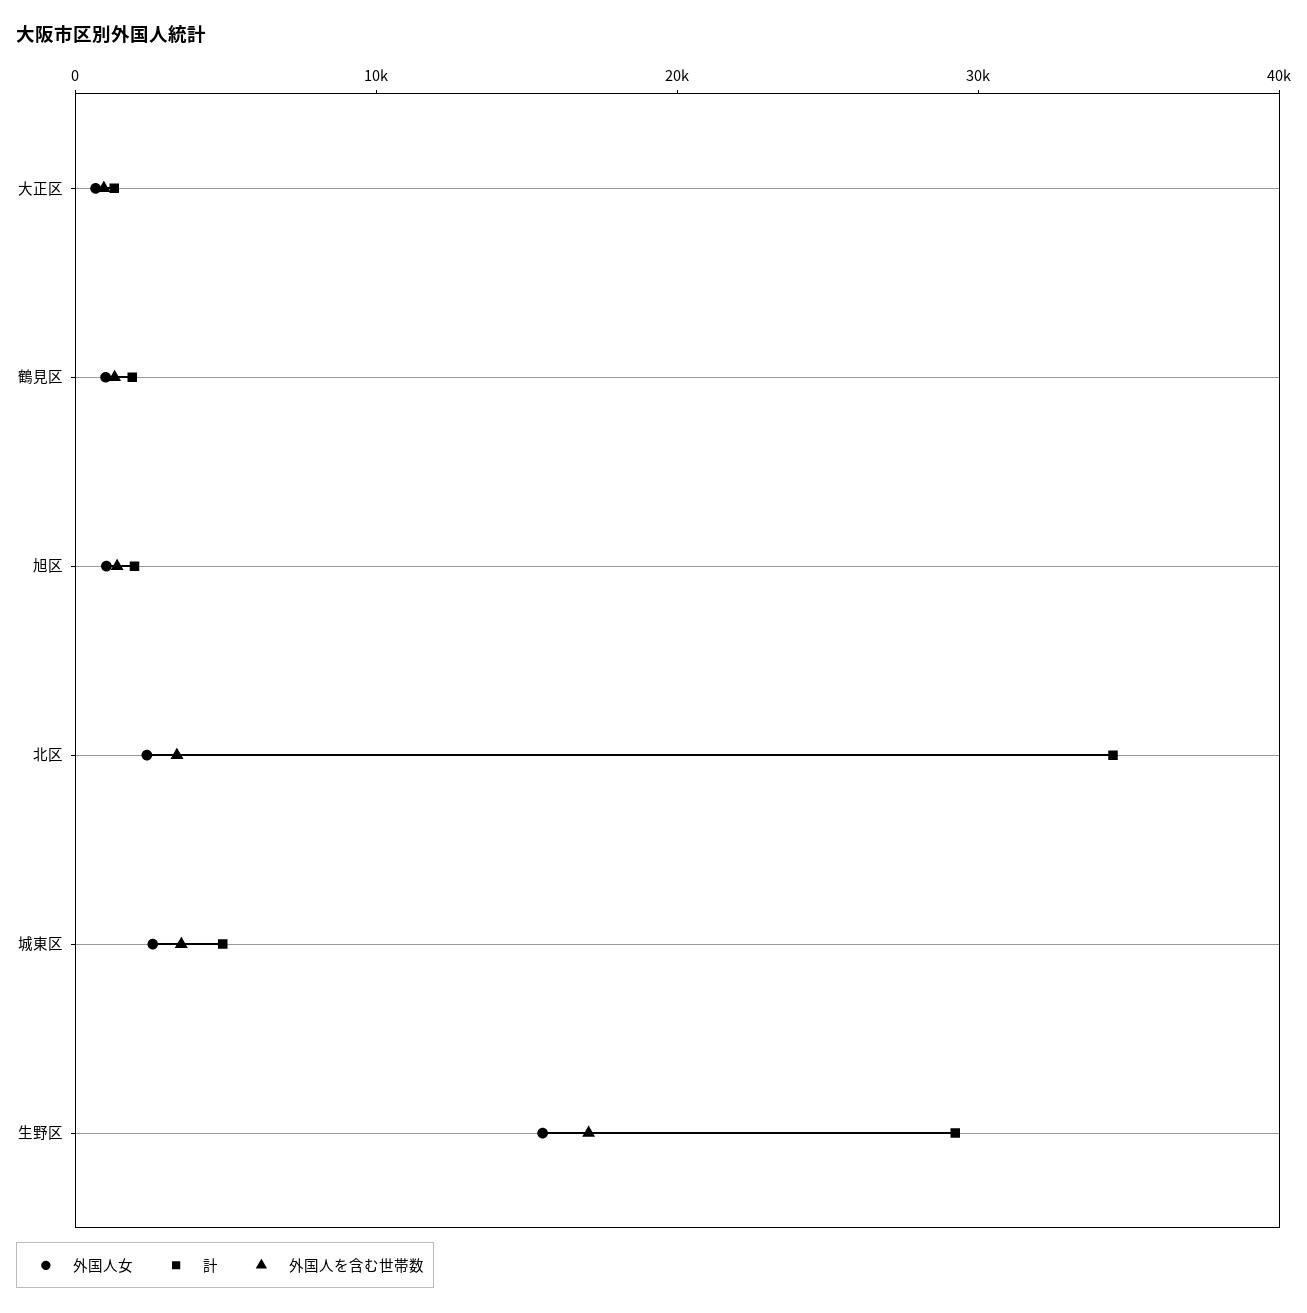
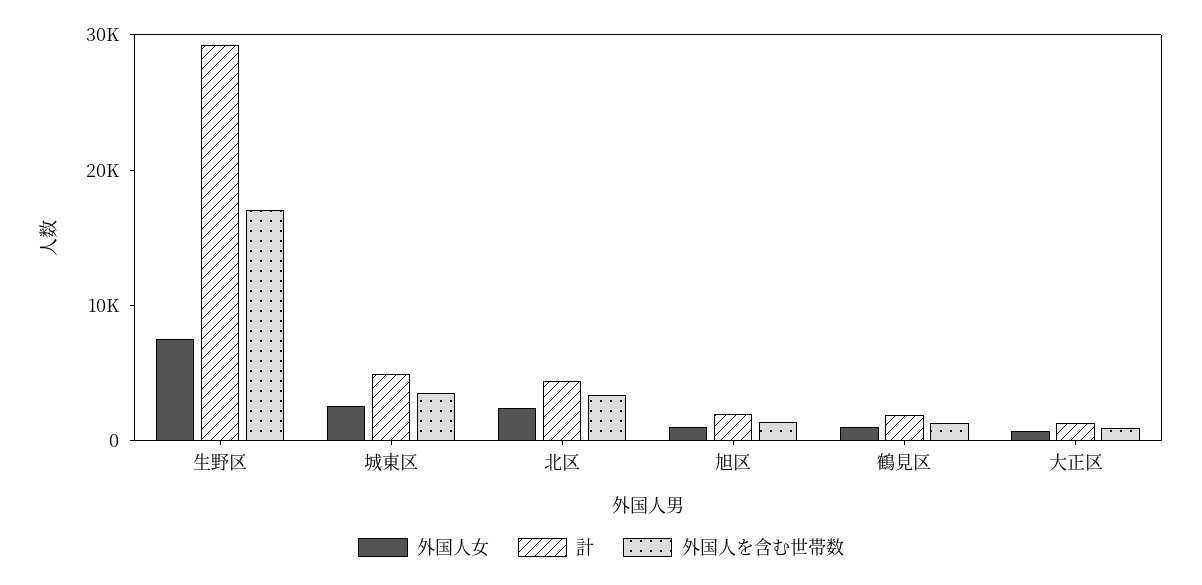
  {
    "外国人女": {
      "大正区": 0,
      "鶴見区": 2000,
      "旭区": 2000,
      "北区": 2000,
      "城東区": 2000,
-     "生野区": 16000
+     "生野区": 8000
    },
    "計": {
      "大正区": 2000,
      "鶴見区": 2000,
      "旭区": 2000,
-     "北区": 34000,
+     "北区": 4000,
      "城東区": 4000,
      "生野区": 30000
    },
    "外国人を含む世帯数": {
      "大正区": 0,
      "鶴見区": 2000,
      "旭区": 2000,
      "北区": 4000,
      "城東区": 4000,
      "生野区": 18000
    }
  }

